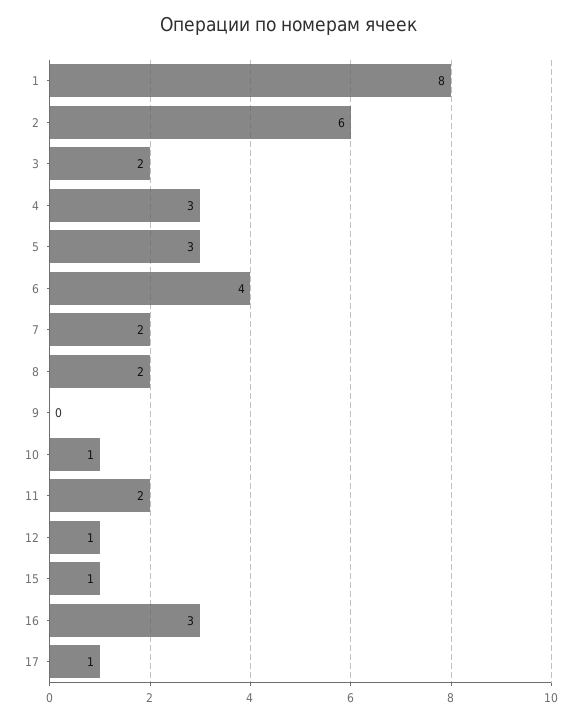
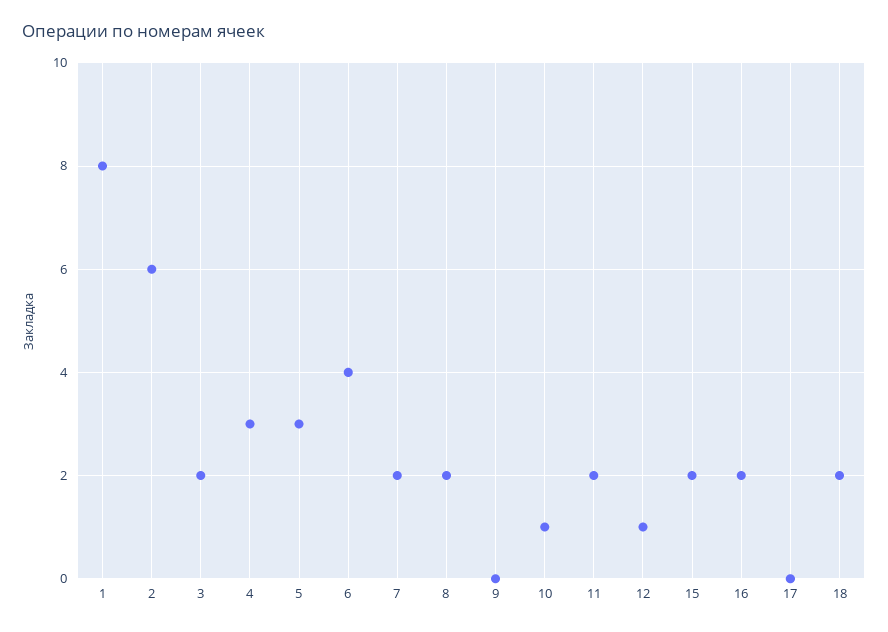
  {
    "1": 8,
    "2": 6,
    "3": 2,
    "4": 3,
    "5": 3,
    "6": 4,
    "7": 2,
    "8": 2,
    "9": 0,
    "10": 1,
    "11": 2,
    "12": 1,
-   "15": 1,
+   "15": 2,
-   "16": 3,
+   "16": 2,
-   "17": 1
+   "17": 0,
+   "18": 2
  }

